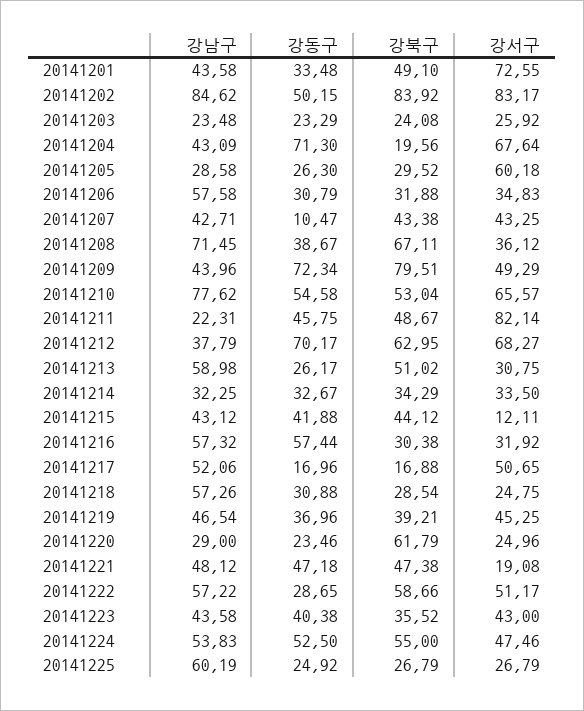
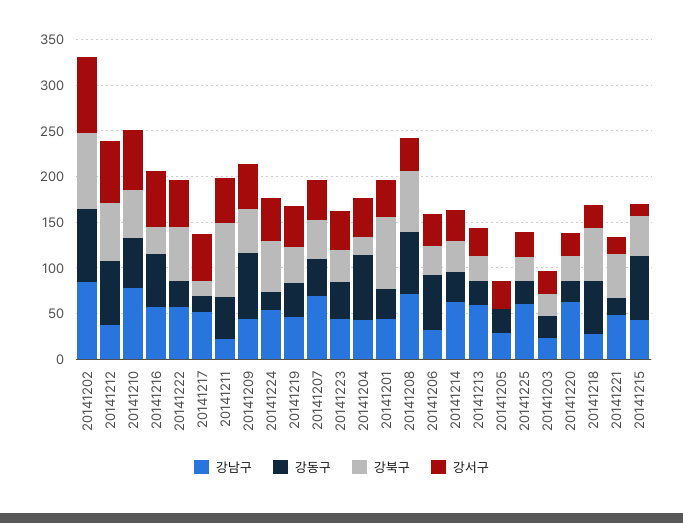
  {
    "강남구": {
      "20141201": 43.58,
      "20141202": 84.62,
      "20141203": 23.48,
      "20141204": 43.09,
      "20141205": 28.58,
-     "20141206": 57.58,
+     "20141206": 30,
-     "20141207": 42.71,
+     "20141207": 70,
      "20141208": 71.45,
      "20141209": 43.96,
      "20141210": 77.62,
      "20141211": 22.31,
      "20141212": 37.79,
      "20141213": 58.98,
-     "20141214": 32.25,
+     "20141214": 60,
      "20141215": 43.12,
      "20141216": 57.32,
      "20141217": 52.06,
-     "20141218": 57.26,
+     "20141218": 30,
      "20141219": 46.54,
-     "20141220": 29,
+     "20141220": 60,
      "20141221": 48.12,
      "20141222": 57.22,
      "20141223": 43.58,
      "20141224": 53.83,
      "20141225": 60.19
    },
    "강동구": {
      "20141201": 33.48,
-     "20141202": 50.15,
+     "20141202": 80,
      "20141203": 23.29,
      "20141204": 71.3,
      "20141205": 26.3,
-     "20141206": 30.79,
+     "20141206": 60,
-     "20141207": 10.47,
+     "20141207": 40,
-     "20141208": 38.67,
+     "20141208": 70,
      "20141209": 72.34,
      "20141210": 54.58,
      "20141211": 45.75,
      "20141212": 70.17,
      "20141213": 26.17,
      "20141214": 32.67,
-     "20141215": 41.88,
+     "20141215": 70,
      "20141216": 57.44,
      "20141217": 16.96,
-     "20141218": 30.88,
+     "20141218": 60,
      "20141219": 36.96,
      "20141220": 23.46,
-     "20141221": 47.18,
+     "20141221": 20,
      "20141222": 28.65,
      "20141223": 40.38,
-     "20141224": 52.5,
+     "20141224": 20,
      "20141225": 24.92
    },
    "강북구": {
-     "20141201": 49.1,
+     "20141201": 80,
      "20141202": 83.92,
      "20141203": 24.08,
      "20141204": 19.56,
-     "20141205": 29.52,
+     "20141205": 0,
      "20141206": 31.88,
      "20141207": 43.38,
      "20141208": 67.11,
-     "20141209": 79.51,
+     "20141209": 50,
      "20141210": 53.04,
-     "20141211": 48.67,
+     "20141211": 80,
      "20141212": 62.95,
-     "20141213": 51.02,
+     "20141213": 30,
      "20141214": 34.29,
      "20141215": 44.12,
      "20141216": 30.38,
      "20141217": 16.88,
-     "20141218": 28.54,
+     "20141218": 60,
      "20141219": 39.21,
-     "20141220": 61.79,
+     "20141220": 30,
      "20141221": 47.38,
      "20141222": 58.66,
      "20141223": 35.52,
      "20141224": 55,
      "20141225": 26.79
    },
    "강서구": {
-     "20141201": 72.55,
+     "20141201": 40,
      "20141202": 83.17,
      "20141203": 25.92,
-     "20141204": 67.64,
+     "20141204": 40,
-     "20141205": 60.18,
+     "20141205": 30,
      "20141206": 34.83,
      "20141207": 43.25,
      "20141208": 36.12,
      "20141209": 49.29,
      "20141210": 65.57,
-     "20141211": 82.14,
+     "20141211": 50,
      "20141212": 68.27,
      "20141213": 30.75,
      "20141214": 33.5,
      "20141215": 12.11,
-     "20141216": 31.92,
+     "20141216": 60,
      "20141217": 50.65,
      "20141218": 24.75,
      "20141219": 45.25,
      "20141220": 24.96,
      "20141221": 19.08,
      "20141222": 51.17,
      "20141223": 43,
      "20141224": 47.46,
      "20141225": 26.79
    }
  }

